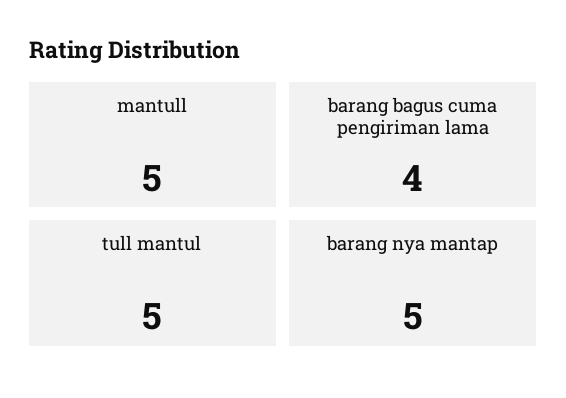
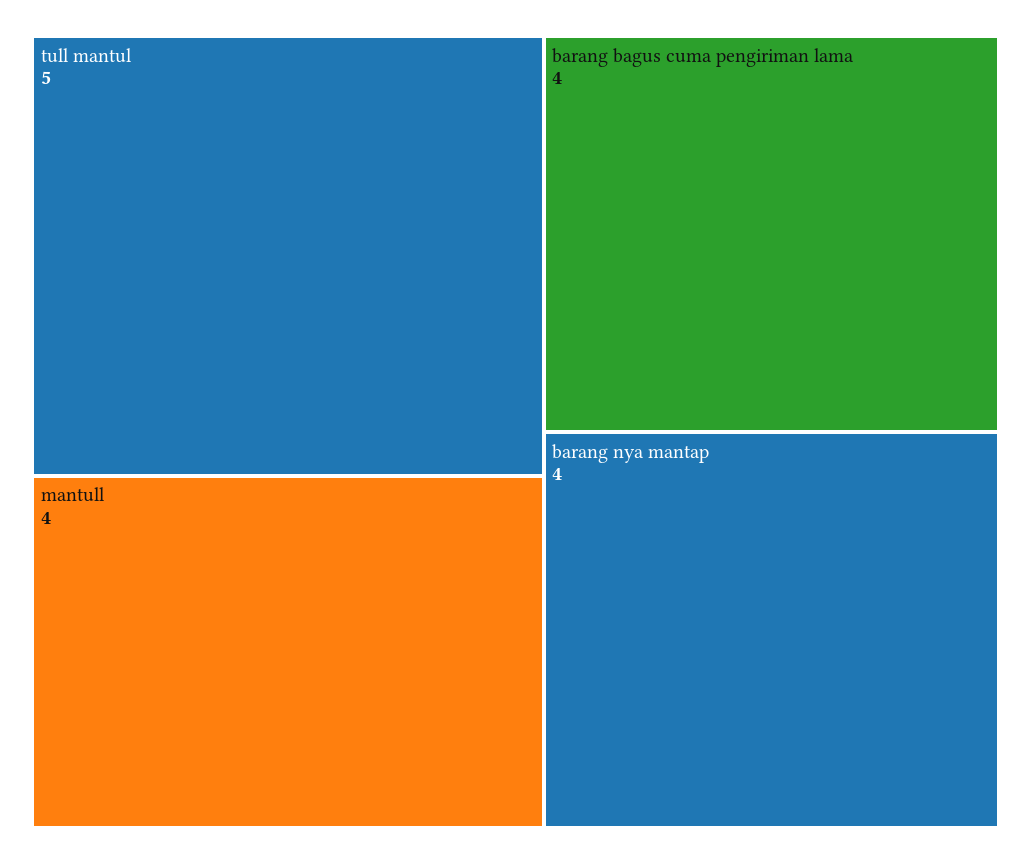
  {
-   "mantull": 5,
+   "mantull": 4,
    "barang bagus cuma pengiriman lama": 4,
    "tull mantul": 5,
-   "barang nya mantap": 5
+   "barang nya mantap": 4
  }

